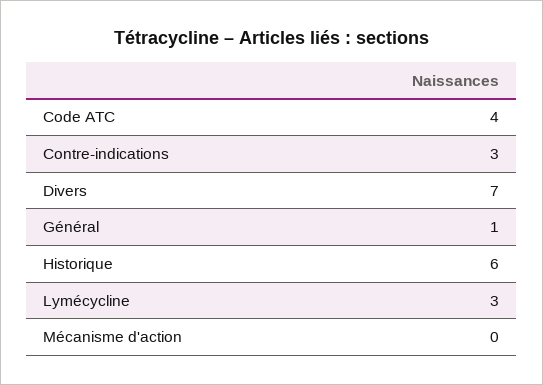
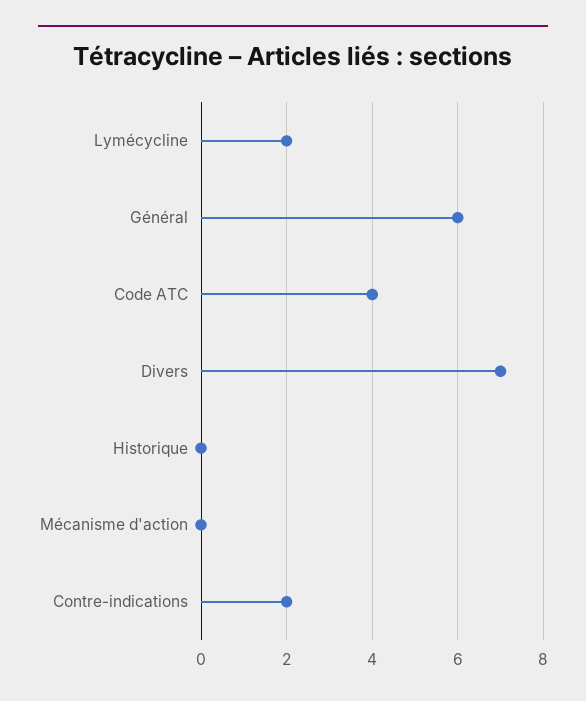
  {
    "Code ATC": 4,
-   "Contre-indications": 3,
+   "Contre-indications": 2,
    "Divers": 7,
-   "Général": 1,
+   "Général": 6,
-   "Historique": 6,
+   "Historique": 0,
-   "Lymécycline": 3,
+   "Lymécycline": 2,
    "Mécanisme d'action": 0
  }

